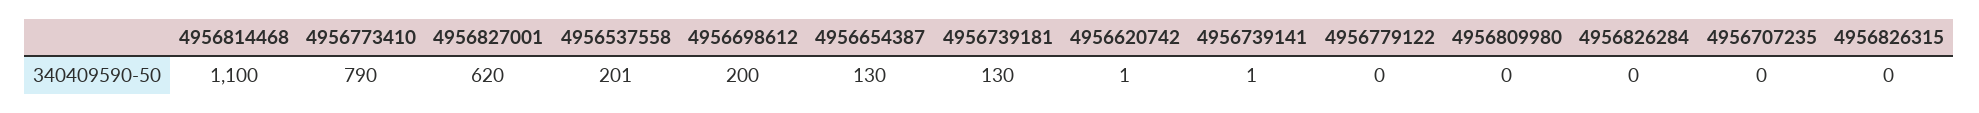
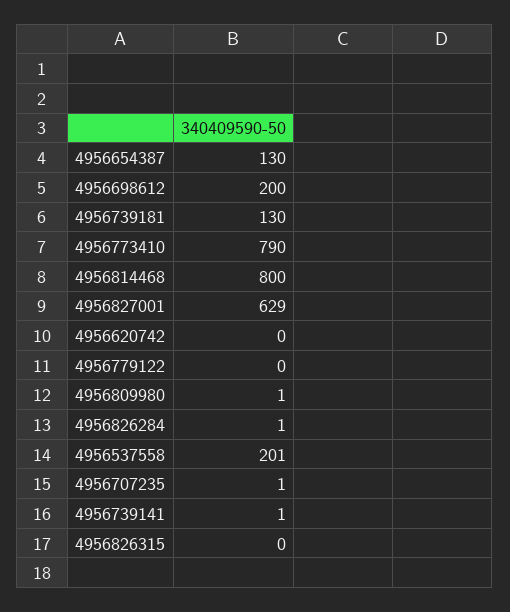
  {
-   "4956814468": 1100,
+   "4956814468": 800,
    "4956773410": 790,
-   "4956827001": 620,
+   "4956827001": 629,
    "4956537558": 201,
    "4956698612": 200,
    "4956654387": 130,
    "4956739181": 130,
-   "4956620742": 1,
+   "4956620742": 0,
    "4956739141": 1,
    "4956779122": 0,
-   "4956809980": 0,
+   "4956809980": 1,
-   "4956826284": 0,
+   "4956826284": 1,
-   "4956707235": 0,
+   "4956707235": 1,
    "4956826315": 0
  }

